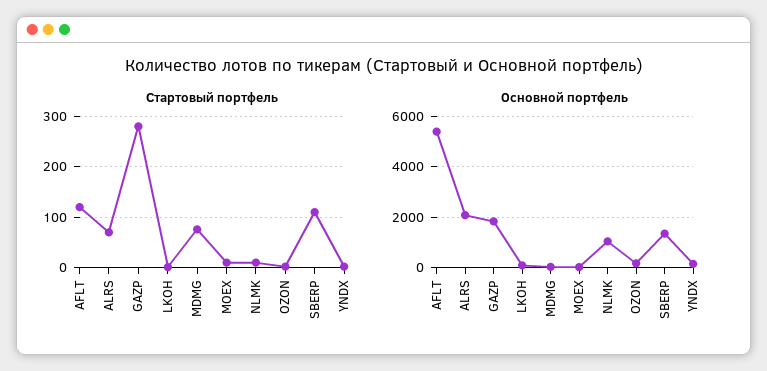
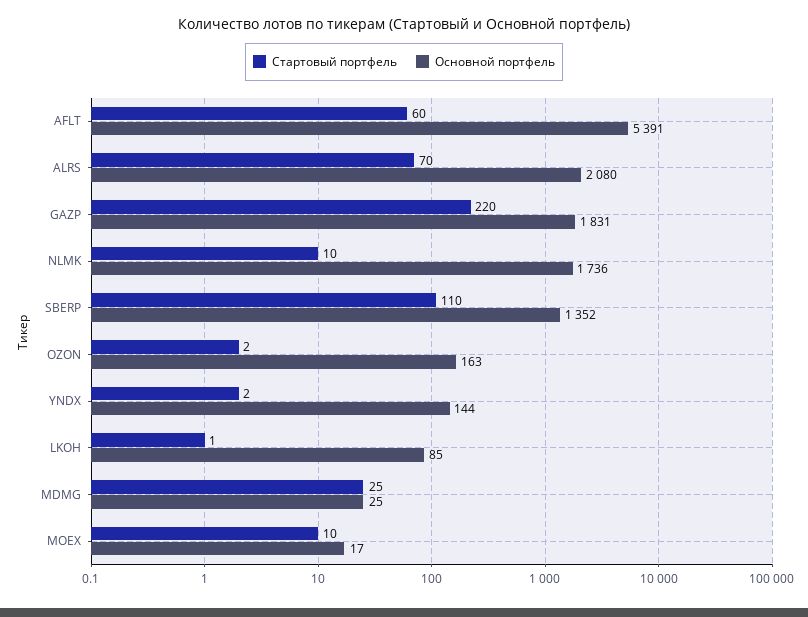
  {
    "Стартовый портфель": {
-     "AFLT": 120,
+     "AFLT": 60,
      "ALRS": 70,
-     "GAZP": 280,
+     "GAZP": 220,
      "LKOH": 1,
-     "MDMG": 80,
+     "MDMG": 25,
      "MOEX": 10,
      "NLMK": 10,
      "OZON": 2,
      "SBERP": 110,
      "YNDX": 2
    },
    "Основной портфель": {
      "AFLT": 5391,
      "ALRS": 2080,
      "GAZP": 1831,
      "LKOH": 85,
      "MDMG": 25,
      "MOEX": 17,
-     "NLMK": 1000,
+     "NLMK": 1736,
      "OZON": 163,
      "SBERP": 1352,
      "YNDX": 144
    }
  }

